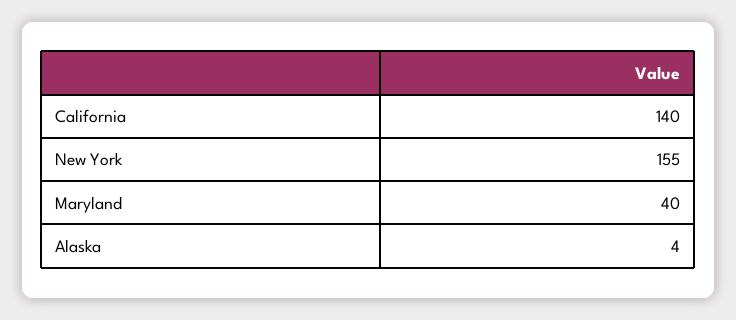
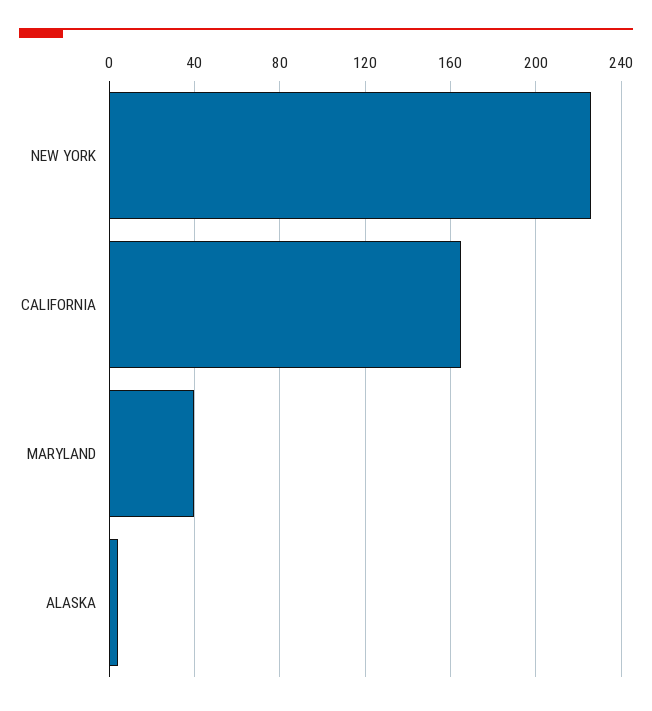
  {
-   "California": 140,
+   "California": 165,
-   "New York": 155,
+   "New York": 225,
    "Maryland": 40,
    "Alaska": 4
  }

